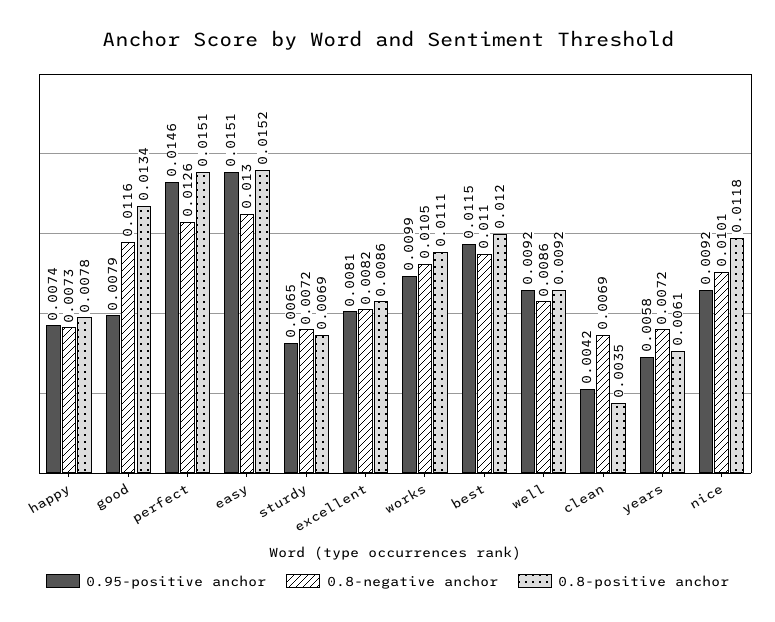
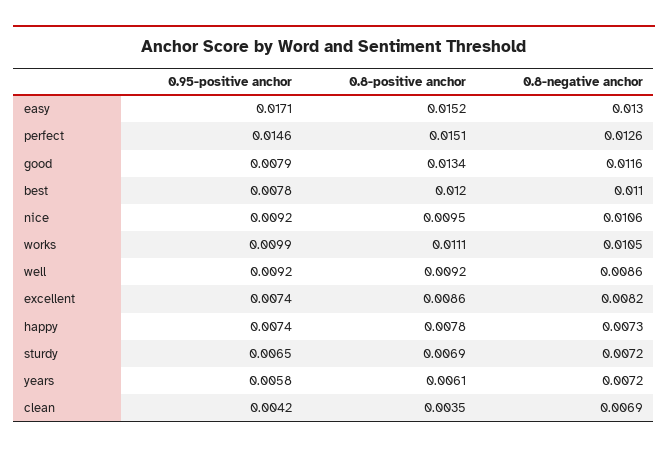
  {
    "0.95-positive anchor": {
      "happy": 0.0074,
      "good": 0.0079,
      "perfect": 0.0146,
-     "easy": 0.0151,
+     "easy": 0.0171,
      "sturdy": 0.0065,
-     "excellent": 0.0081,
+     "excellent": 0.0074,
      "works": 0.0099,
-     "best": 0.0115,
+     "best": 0.0078,
      "well": 0.0092,
      "clean": 0.0042,
      "years": 0.0058,
      "nice": 0.0092
    },
    "0.8-negative anchor": {
      "happy": 0.0073,
      "good": 0.0116,
      "perfect": 0.0126,
      "easy": 0.013,
      "sturdy": 0.0072,
      "excellent": 0.0082,
      "works": 0.0105,
      "best": 0.011,
      "well": 0.0086,
      "clean": 0.0069,
      "years": 0.0072,
-     "nice": 0.0101
+     "nice": 0.0106
    },
    "0.8-positive anchor": {
      "happy": 0.0078,
      "good": 0.0134,
      "perfect": 0.0151,
      "easy": 0.0152,
      "sturdy": 0.0069,
      "excellent": 0.0086,
      "works": 0.0111,
      "best": 0.012,
      "well": 0.0092,
      "clean": 0.0035,
      "years": 0.0061,
-     "nice": 0.0118
+     "nice": 0.0095
    }
  }

